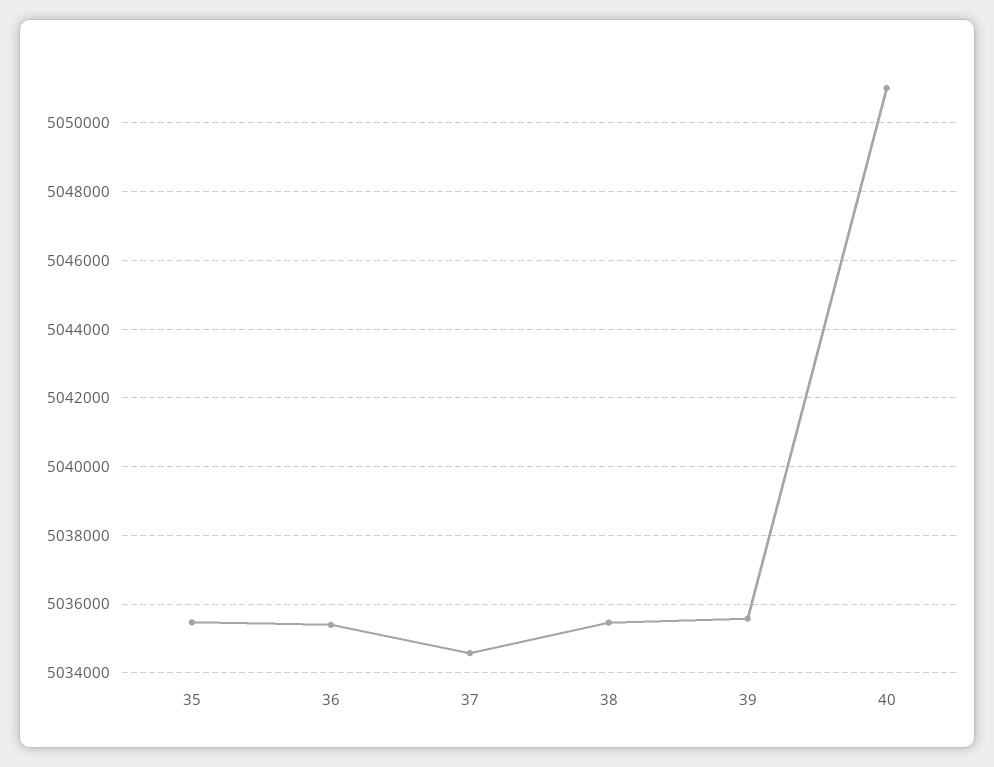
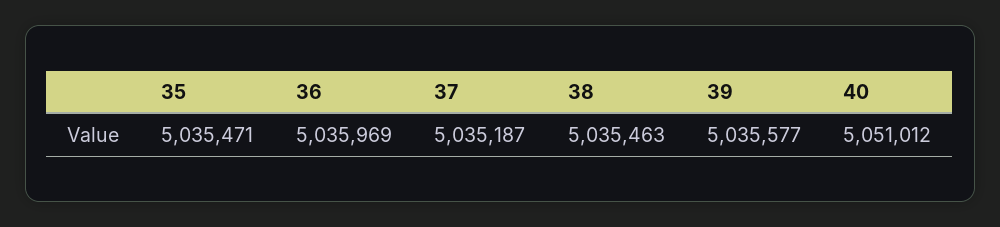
  {
    "35": 5035471,
-   "36": 5035400,
+   "36": 5035969,
-   "37": 5034600,
+   "37": 5035187,
    "38": 5035463,
    "39": 5035577,
    "40": 5051012
  }

